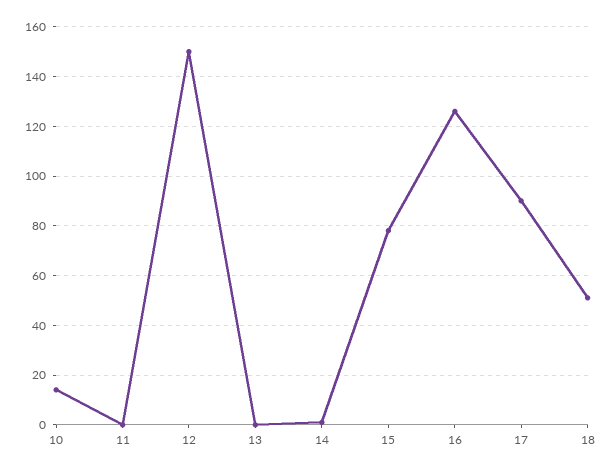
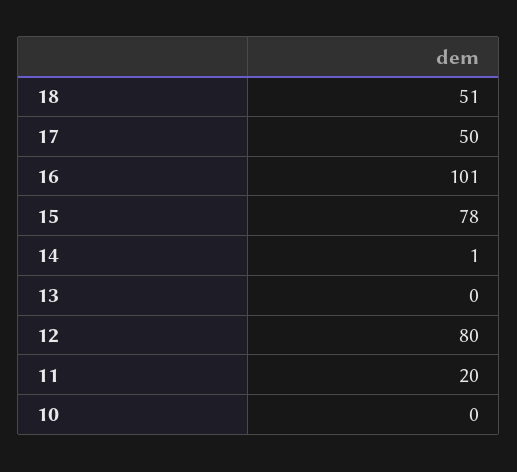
  {
-   "10": 15,
+   "10": 0,
-   "11": 0,
+   "11": 20,
-   "12": 150,
+   "12": 80,
    "13": 0,
    "14": 1,
    "15": 78,
-   "16": 125,
+   "16": 101,
-   "17": 90,
+   "17": 50,
    "18": 51
  }

